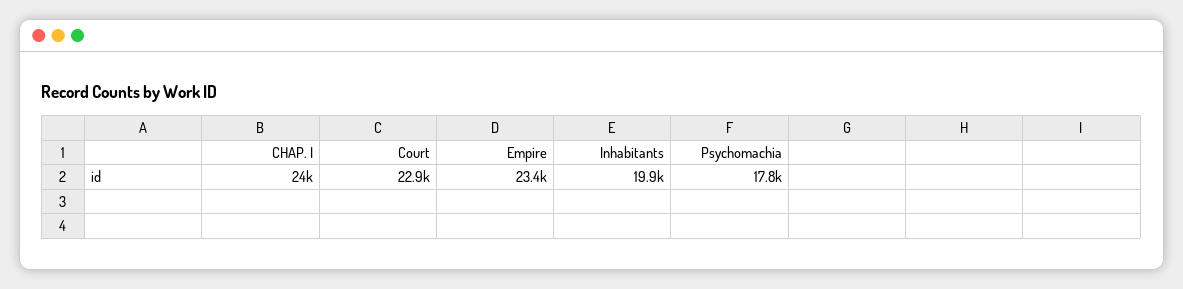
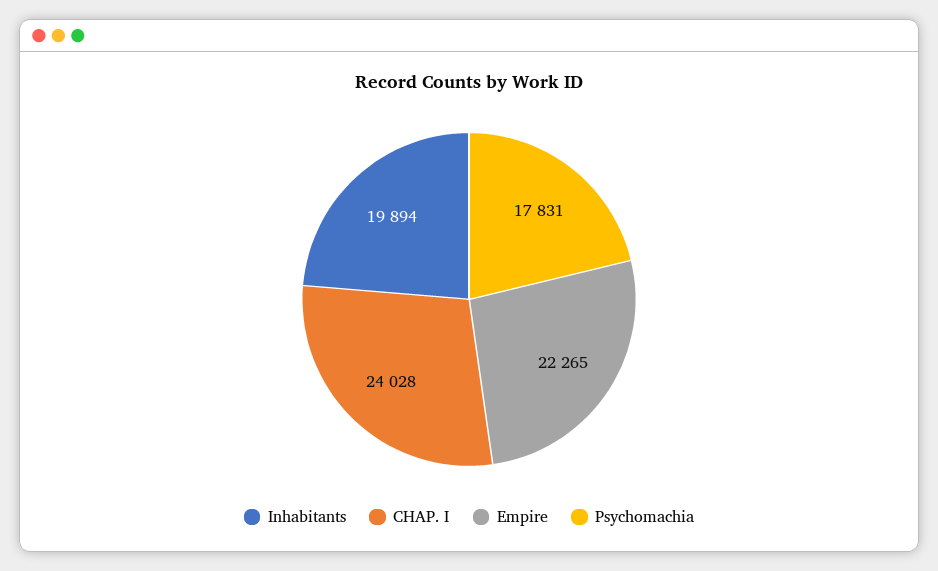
  {
    "CHAP. I": 24028,
-   "Court": 22900,
-   "Empire": 23400,
+   "Empire": 22265,
    "Inhabitants": 19894,
    "Psychomachia": 17831
  }

